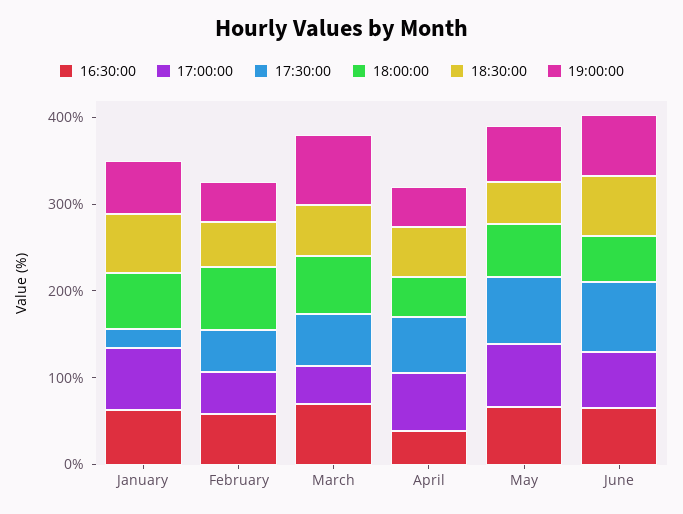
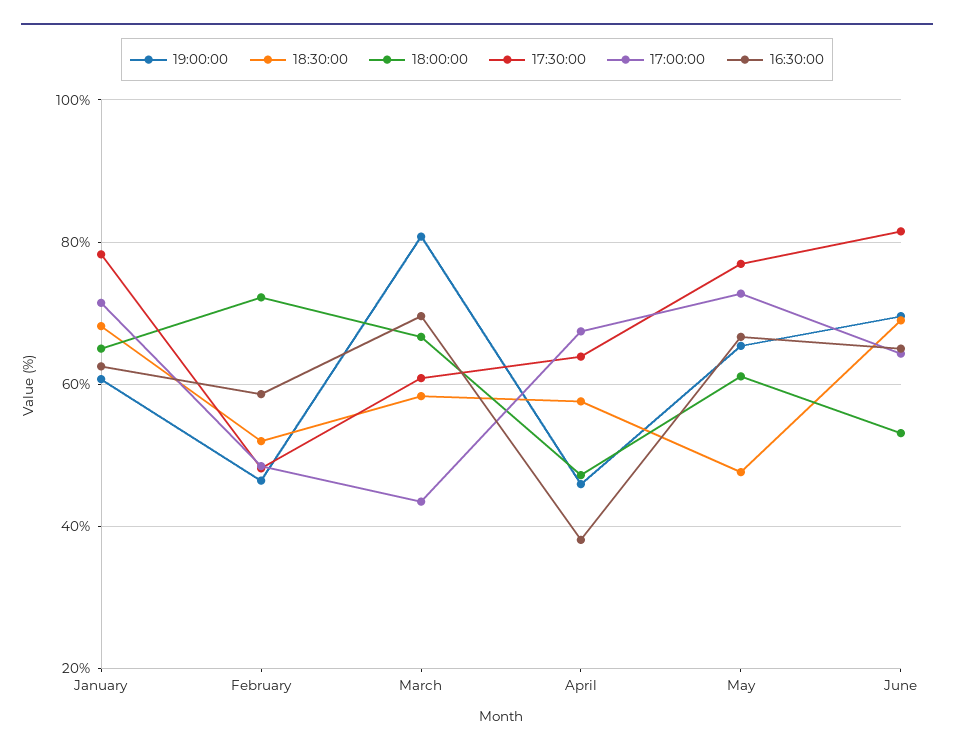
  {
    "16:30:00": {
      "January": 62,
      "February": 58,
      "March": 70,
      "April": 38,
      "May": 66,
      "June": 66
    },
    "17:00:00": {
      "January": 72,
      "February": 48,
      "March": 44,
      "April": 68,
      "May": 72,
      "June": 64
    },
    "17:30:00": {
-     "January": 20,
+     "January": 78,
      "February": 48,
      "March": 60,
      "April": 64,
      "May": 76,
      "June": 82
    },
    "18:00:00": {
      "January": 66,
      "February": 72,
      "March": 66,
      "April": 48,
      "May": 62,
      "June": 54
    },
    "18:30:00": {
      "January": 68,
      "February": 52,
      "March": 58,
      "April": 58,
      "May": 48,
      "June": 68
    },
    "19:00:00": {
      "January": 60,
      "February": 46,
      "March": 80,
      "April": 46,
      "May": 66,
      "June": 70
    }
  }

